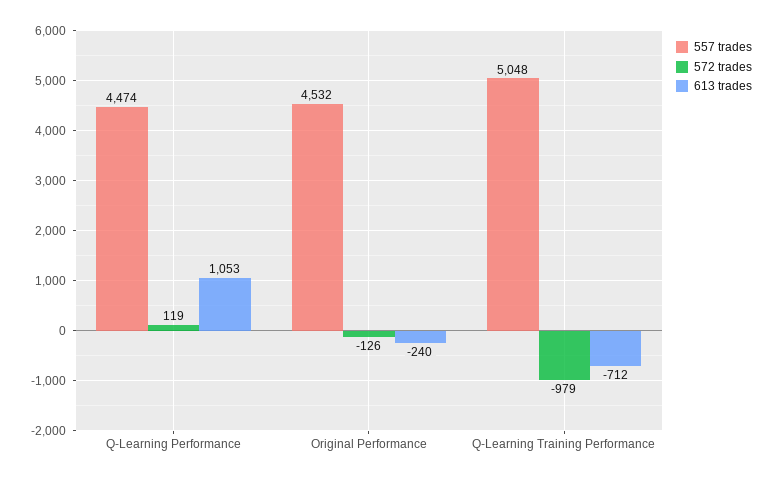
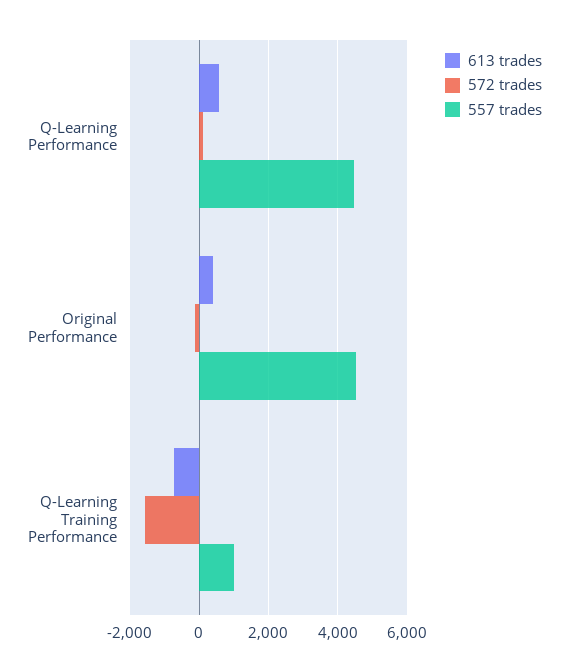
  {
    "557 trades": {
      "Q-Learning Performance": 4474,
      "Original Performance": 4532,
-     "Q-Learning Training Performance": 5048
+     "Q-Learning Training Performance": 1000
    },
    "572 trades": {
      "Q-Learning Performance": 119,
      "Original Performance": -126,
-     "Q-Learning Training Performance": -979
+     "Q-Learning Training Performance": -1600
    },
    "613 trades": {
-     "Q-Learning Performance": 1053,
+     "Q-Learning Performance": 600,
-     "Original Performance": -240,
+     "Original Performance": 400,
      "Q-Learning Training Performance": -712
    }
  }

